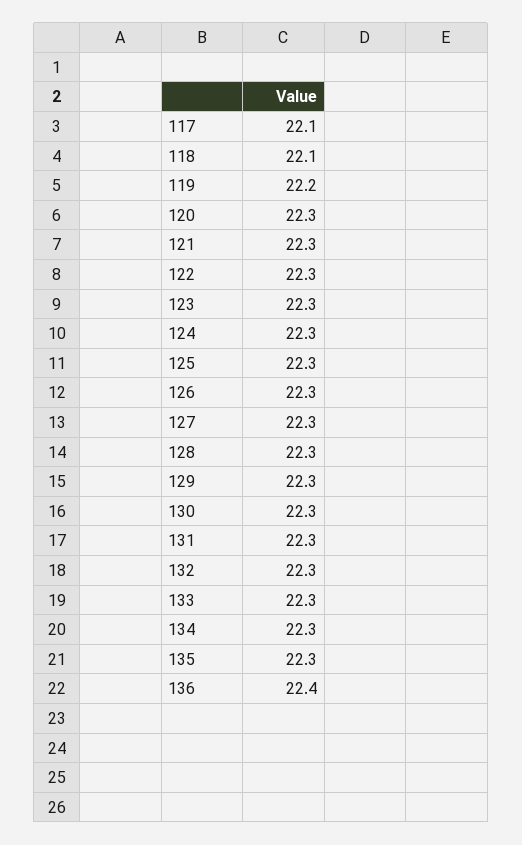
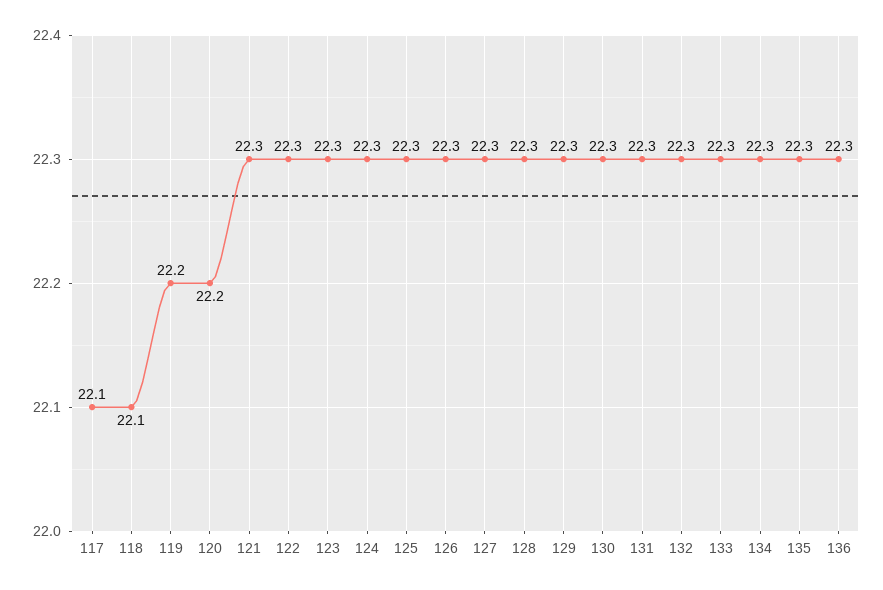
  {
    "117": 22.1,
    "118": 22.1,
    "119": 22.2,
-   "120": 22.3,
+   "120": 22.2,
    "121": 22.3,
    "122": 22.3,
    "123": 22.3,
    "124": 22.3,
    "125": 22.3,
    "126": 22.3,
    "127": 22.3,
    "128": 22.3,
    "129": 22.3,
    "130": 22.3,
    "131": 22.3,
    "132": 22.3,
    "133": 22.3,
    "134": 22.3,
    "135": 22.3,
-   "136": 22.4
+   "136": 22.3
  }

